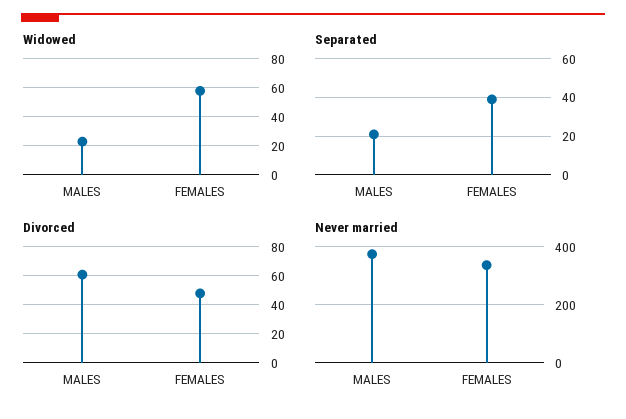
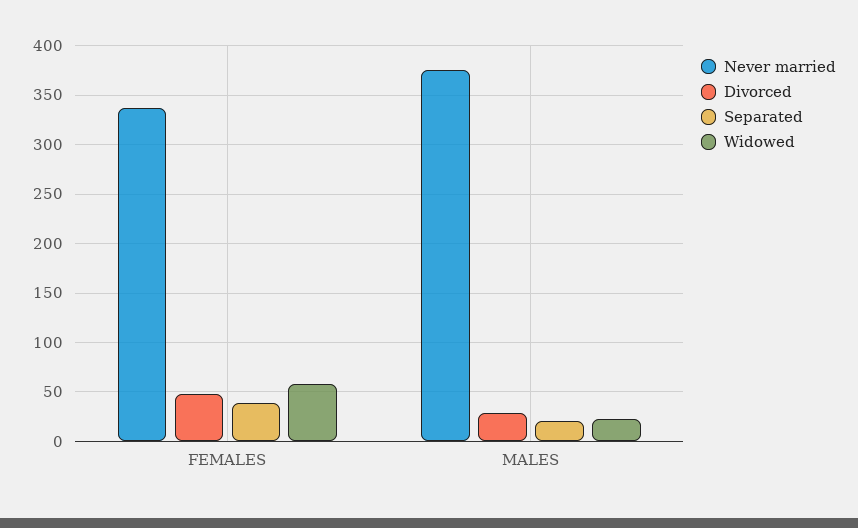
  {
    "Widowed": {
      "MALES": 25,
      "FEMALES": 60
    },
    "Separated": {
      "MALES": 20,
      "FEMALES": 40
    },
    "Divorced": {
-     "MALES": 60,
+     "MALES": 30,
      "FEMALES": 50
    },
    "Never married": {
      "MALES": 380,
      "FEMALES": 340
    }
  }

